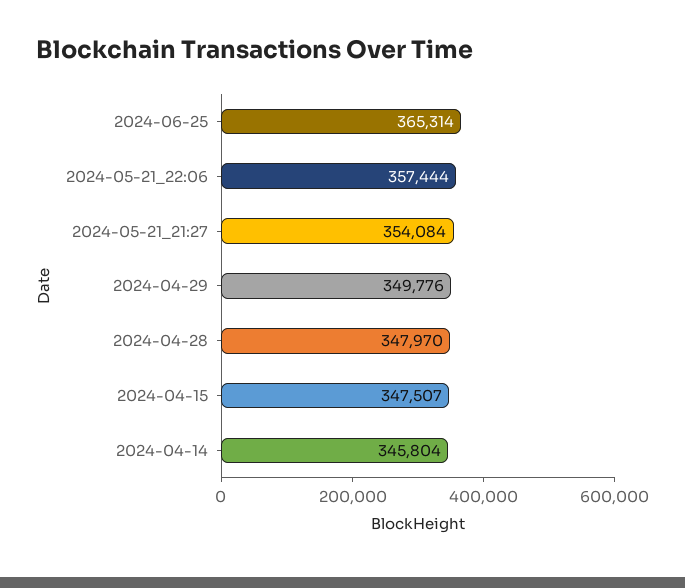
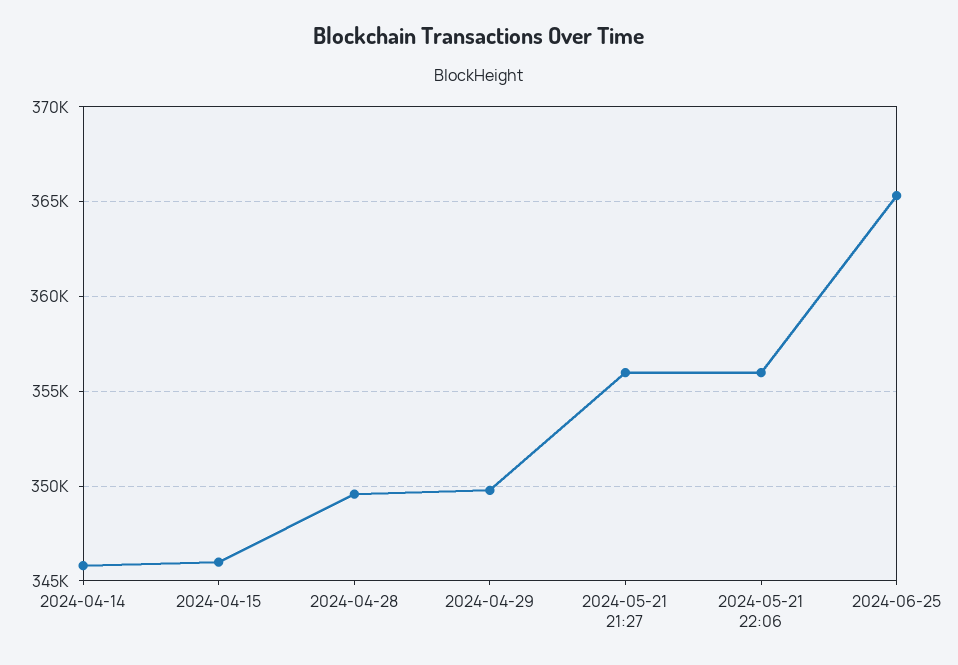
  {
    "2024-06-25": 365314,
-   "2024-05-21_22:06": 357444,
+   "2024-05-21_22:06": 356000,
-   "2024-05-21_21:27": 354084,
+   "2024-05-21_21:27": 356000,
    "2024-04-29": 349776,
-   "2024-04-28": 347970,
+   "2024-04-28": 349500,
-   "2024-04-15": 347507,
+   "2024-04-15": 346000,
    "2024-04-14": 345804
  }

